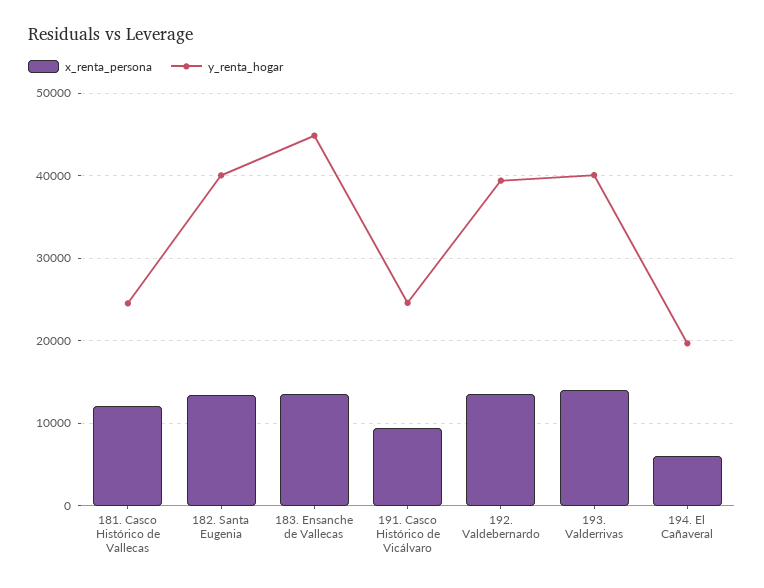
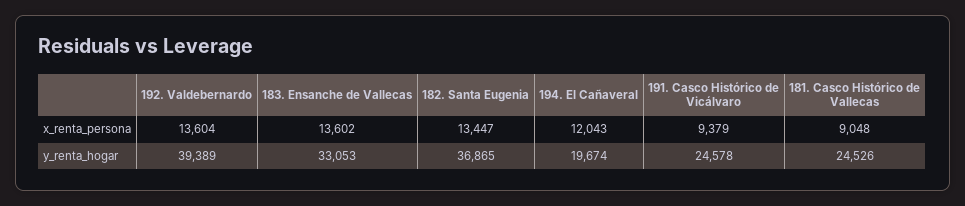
  {
    "x_renta_persona": {
-     "181. Casco Histórico de Vallecas": 12000,
+     "181. Casco Histórico de Vallecas": 9048,
      "182. Santa Eugenia": 13447,
      "183. Ensanche de Vallecas": 13602,
      "191. Casco Histórico de Vicálvaro": 9379,
      "192. Valdebernardo": 13604,
-     "193. Valderrivas": 14000,
-     "194. El Cañaveral": 6000
+     "194. El Cañaveral": 12043
    },
    "y_renta_hogar": {
      "181. Casco Histórico de Vallecas": 24526,
-     "182. Santa Eugenia": 40000,
+     "182. Santa Eugenia": 36865,
-     "183. Ensanche de Vallecas": 45000,
+     "183. Ensanche de Vallecas": 33053,
      "191. Casco Histórico de Vicálvaro": 24578,
      "192. Valdebernardo": 39389,
-     "193. Valderrivas": 40000,
      "194. El Cañaveral": 19674
    }
  }

